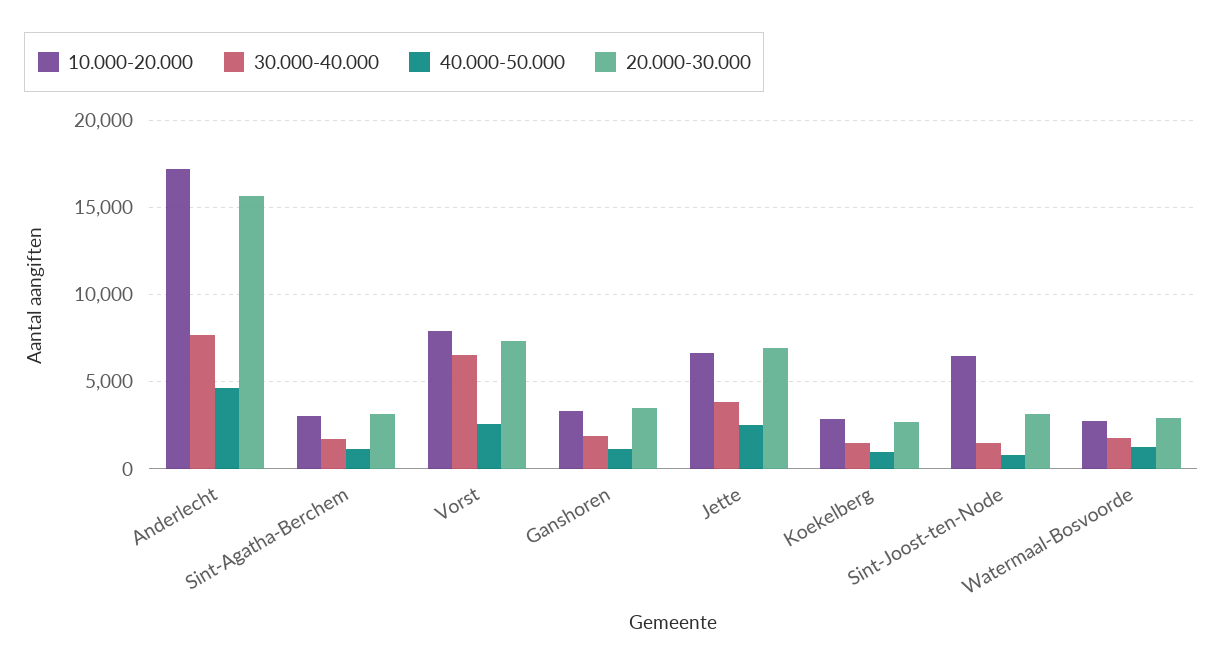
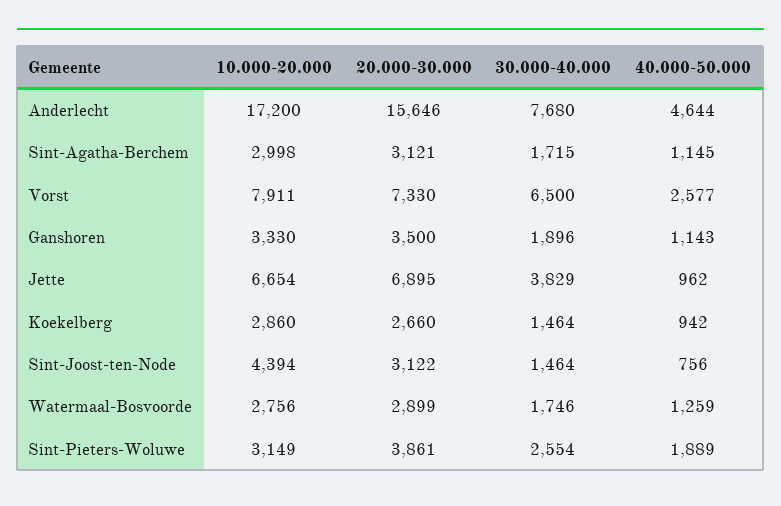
  {
    "10.000-20.000": {
      "Anderlecht": 17200,
      "Sint-Agatha-Berchem": 2998,
      "Vorst": 7911,
      "Ganshoren": 3330,
      "Jette": 6654,
      "Koekelberg": 2860,
-     "Sint-Joost-ten-Node": 6500,
+     "Sint-Joost-ten-Node": 4394,
-     "Watermaal-Bosvoorde": 2756
+     "Watermaal-Bosvoorde": 2756,
+     "Sint-Pieters-Woluwe": 3149
    },
    "30.000-40.000": {
      "Anderlecht": 7680,
      "Sint-Agatha-Berchem": 1715,
      "Vorst": 6500,
      "Ganshoren": 1896,
      "Jette": 3829,
      "Koekelberg": 1464,
      "Sint-Joost-ten-Node": 1464,
-     "Watermaal-Bosvoorde": 1746
+     "Watermaal-Bosvoorde": 1746,
+     "Sint-Pieters-Woluwe": 2554
    },
    "40.000-50.000": {
      "Anderlecht": 4644,
      "Sint-Agatha-Berchem": 1145,
      "Vorst": 2577,
      "Ganshoren": 1143,
-     "Jette": 2500,
+     "Jette": 962,
      "Koekelberg": 942,
      "Sint-Joost-ten-Node": 756,
-     "Watermaal-Bosvoorde": 1259
+     "Watermaal-Bosvoorde": 1259,
+     "Sint-Pieters-Woluwe": 1889
    },
    "20.000-30.000": {
      "Anderlecht": 15646,
      "Sint-Agatha-Berchem": 3121,
      "Vorst": 7330,
      "Ganshoren": 3500,
      "Jette": 6895,
      "Koekelberg": 2660,
      "Sint-Joost-ten-Node": 3122,
-     "Watermaal-Bosvoorde": 2899
+     "Watermaal-Bosvoorde": 2899,
+     "Sint-Pieters-Woluwe": 3861
    }
  }

